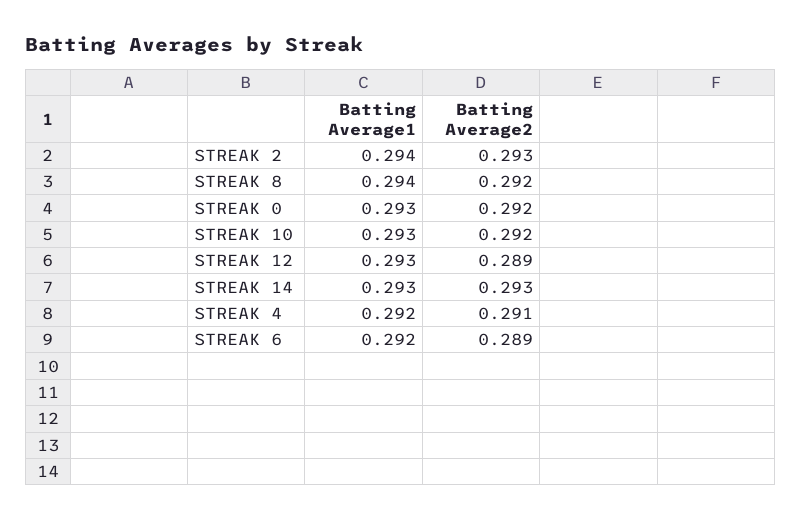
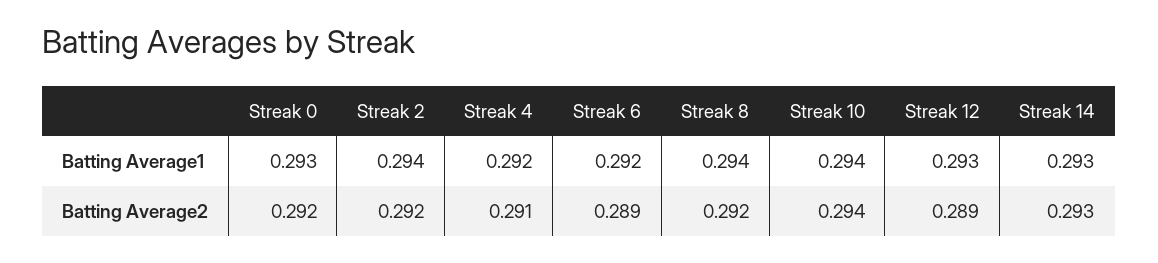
  {
    "Batting Average1": {
      "STREAK 2": 0.294,
      "STREAK 8": 0.294,
      "STREAK 0": 0.293,
-     "STREAK 10": 0.293,
+     "STREAK 10": 0.294,
      "STREAK 12": 0.293,
      "STREAK 14": 0.293,
      "STREAK 4": 0.292,
      "STREAK 6": 0.292
    },
    "Batting Average2": {
-     "STREAK 2": 0.293,
+     "STREAK 2": 0.292,
      "STREAK 8": 0.292,
      "STREAK 0": 0.292,
-     "STREAK 10": 0.292,
+     "STREAK 10": 0.294,
      "STREAK 12": 0.289,
      "STREAK 14": 0.293,
      "STREAK 4": 0.291,
      "STREAK 6": 0.289
    }
  }

